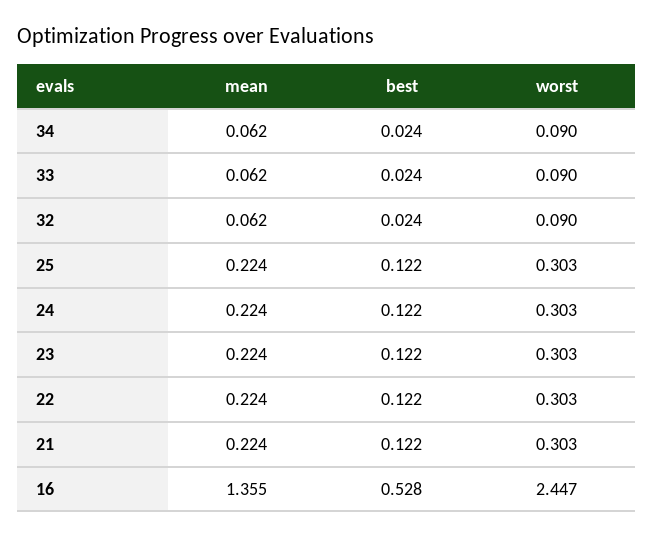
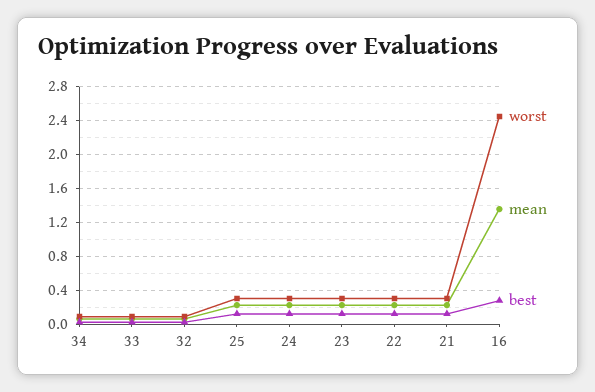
  {
    "mean": {
      "34": 0.062,
      "33": 0.062,
      "32": 0.062,
      "25": 0.224,
      "24": 0.224,
      "23": 0.224,
      "22": 0.224,
      "21": 0.224,
      "16": 1.355
    },
    "best": {
      "34": 0.024,
      "33": 0.024,
      "32": 0.024,
      "25": 0.122,
      "24": 0.122,
      "23": 0.122,
      "22": 0.122,
      "21": 0.122,
-     "16": 0.528
+     "16": 0.3
    },
    "worst": {
      "34": 0.09,
      "33": 0.09,
      "32": 0.09,
      "25": 0.303,
      "24": 0.303,
      "23": 0.303,
      "22": 0.303,
      "21": 0.303,
      "16": 2.447
    }
  }

